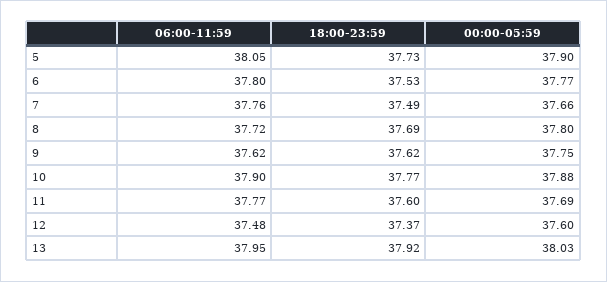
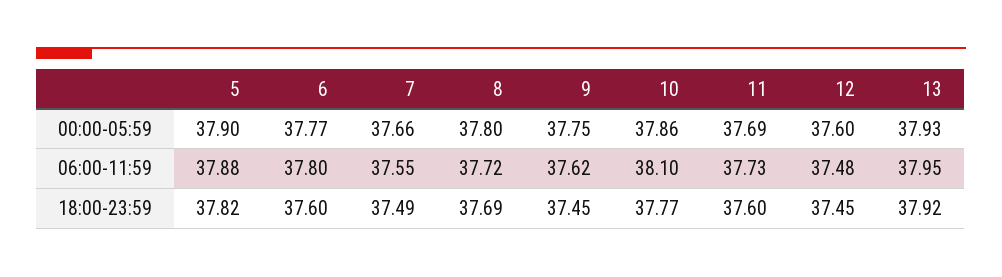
  {
    "06:00-11:59": {
-     "5": 38.05,
+     "5": 37.88,
      "6": 37.8,
-     "7": 37.76,
+     "7": 37.55,
      "8": 37.72,
      "9": 37.62,
-     "10": 37.9,
+     "10": 38.1,
-     "11": 37.77,
+     "11": 37.73,
      "12": 37.48,
      "13": 37.95
    },
    "18:00-23:59": {
-     "5": 37.73,
+     "5": 37.82,
-     "6": 37.53,
+     "6": 37.6,
      "7": 37.49,
      "8": 37.69,
-     "9": 37.62,
+     "9": 37.45,
      "10": 37.77,
      "11": 37.6,
-     "12": 37.37,
+     "12": 37.45,
      "13": 37.92
    },
    "00:00-05:59": {
      "5": 37.9,
      "6": 37.77,
      "7": 37.66,
      "8": 37.8,
      "9": 37.75,
-     "10": 37.88,
+     "10": 37.86,
      "11": 37.69,
      "12": 37.6,
-     "13": 38.03
+     "13": 37.93
    }
  }

